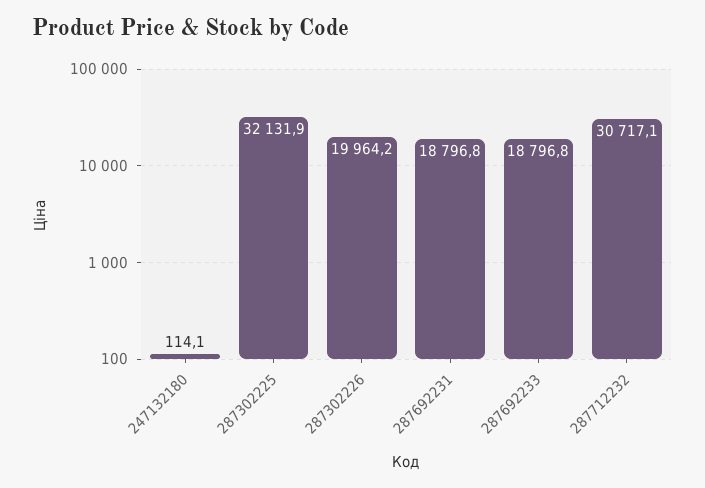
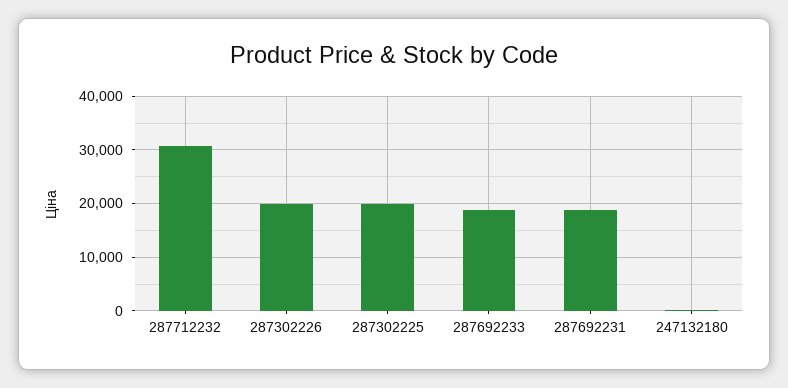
  {
    "247132180": 114.1,
-   "287302225": 32131.9,
+   "287302225": 20000,
    "287302226": 19964.2,
    "287692231": 18796.8,
    "287692233": 18796.8,
    "287712232": 30717.1
  }

